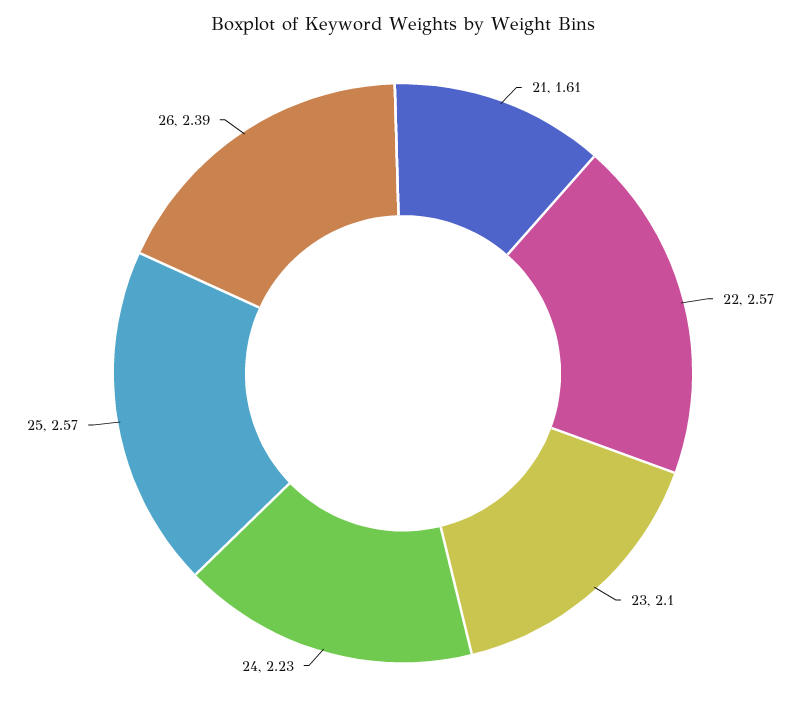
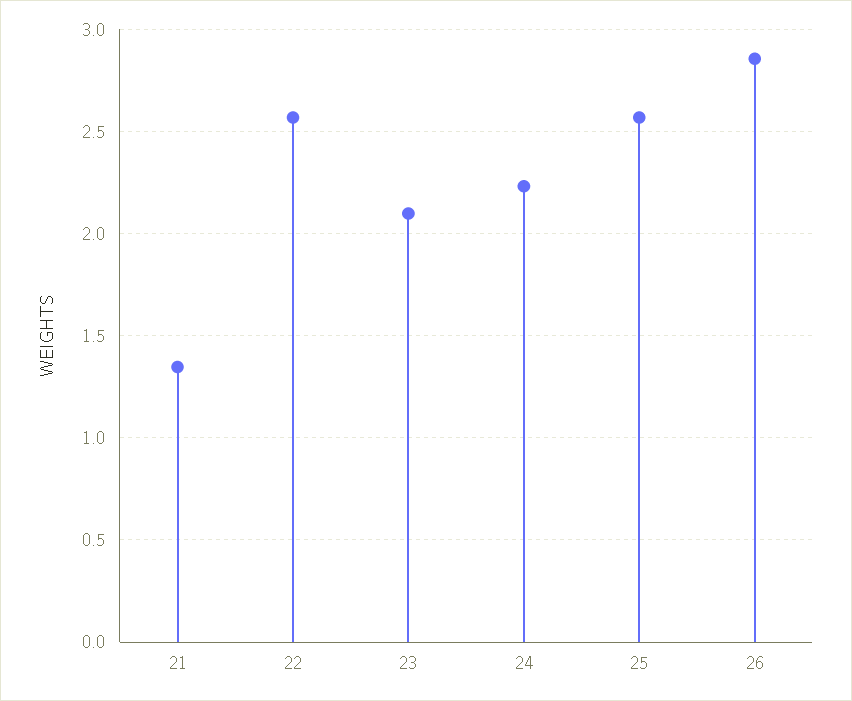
  {
-   "21": 1.61,
+   "21": 1.35,
    "22": 2.57,
    "23": 2.1,
    "24": 2.23,
    "25": 2.57,
-   "26": 2.39
+   "26": 2.85
  }

